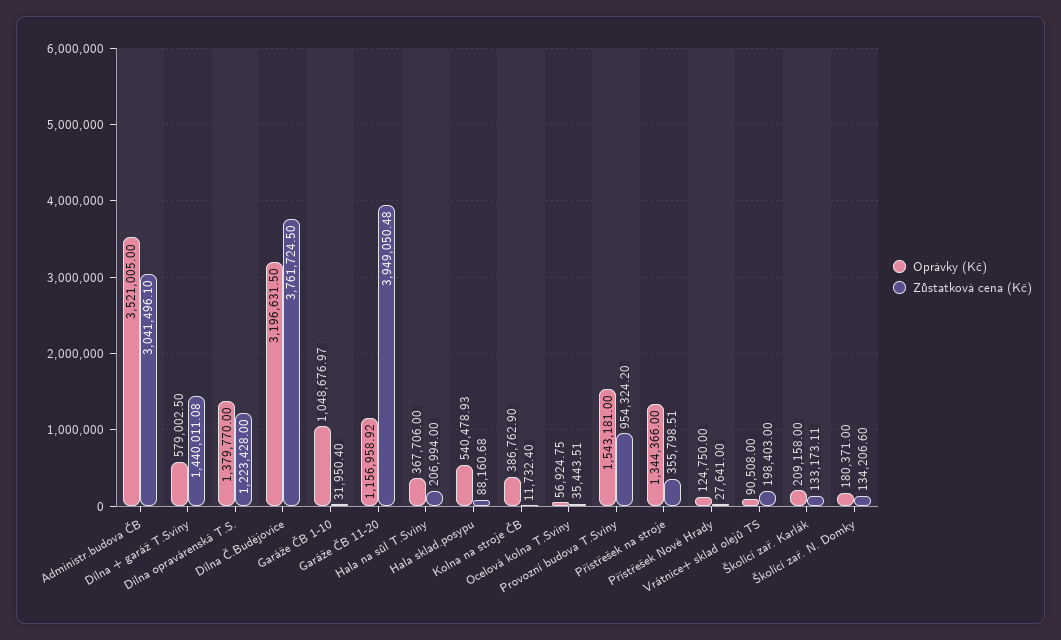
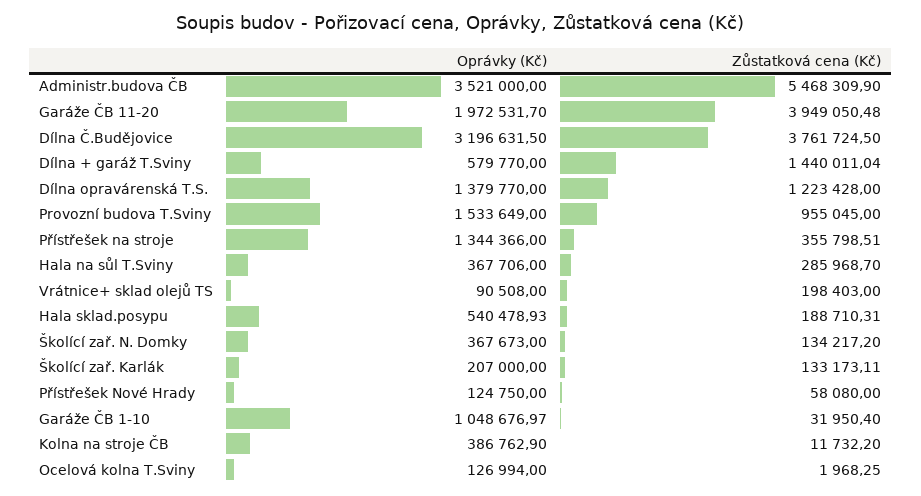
  {
    "Oprávky (Kč)": {
-     "Administr.budova ČB": 3521005,
+     "Administr.budova ČB": 3521000,
-     "Dílna + garáž T.Sviny": 579002.5,
+     "Dílna + garáž T.Sviny": 579770,
      "Dílna opravárenská T.S.": 1379770,
      "Dílna Č.Budějovice": 3196631.5,
      "Garáže ČB 1-10": 1048676.97,
-     "Garáže ČB 11-20": 1156958.92,
+     "Garáže ČB 11-20": 1972531.7,
      "Hala na sůl T.Sviny": 367706,
      "Hala sklad.posypu": 540478.93,
      "Kolna na stroje ČB": 386762.9,
-     "Ocelová kolna T.Sviny": 56924.75,
+     "Ocelová kolna T.Sviny": 126994,
-     "Provozní budova T.Sviny": 1543181,
+     "Provozní budova T.Sviny": 1533649,
      "Přístřešek na stroje": 1344366,
      "Přístřešek Nové Hrady": 124750,
      "Vrátnice+ sklad olejů TS": 90508,
-     "Školící zař. Karlák": 209158,
+     "Školící zař. Karlák": 207000,
-     "Školící zař. N. Domky": 180371
+     "Školící zař. N. Domky": 367673
    },
    "Zůstatková cena (Kč)": {
-     "Administr.budova ČB": 3041496.1,
+     "Administr.budova ČB": 5468309.9,
-     "Dílna + garáž T.Sviny": 1440011.08,
+     "Dílna + garáž T.Sviny": 1440011.04,
      "Dílna opravárenská T.S.": 1223428,
      "Dílna Č.Budějovice": 3761724.5,
      "Garáže ČB 1-10": 31950.4,
      "Garáže ČB 11-20": 3949050.48,
-     "Hala na sůl T.Sviny": 206994,
+     "Hala na sůl T.Sviny": 285968.7,
-     "Hala sklad.posypu": 88160.68,
+     "Hala sklad.posypu": 188710.31,
-     "Kolna na stroje ČB": 11732.4,
+     "Kolna na stroje ČB": 11732.2,
-     "Ocelová kolna T.Sviny": 35443.51,
+     "Ocelová kolna T.Sviny": 1968.25,
-     "Provozní budova T.Sviny": 954324.2,
+     "Provozní budova T.Sviny": 955045,
      "Přístřešek na stroje": 355798.51,
-     "Přístřešek Nové Hrady": 27641,
+     "Přístřešek Nové Hrady": 58080,
      "Vrátnice+ sklad olejů TS": 198403,
      "Školící zař. Karlák": 133173.11,
-     "Školící zař. N. Domky": 134206.6
+     "Školící zař. N. Domky": 134217.2
    }
  }

